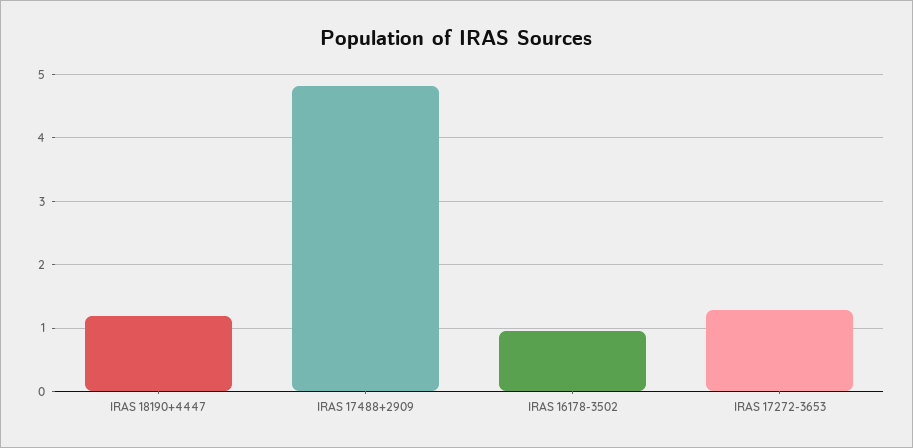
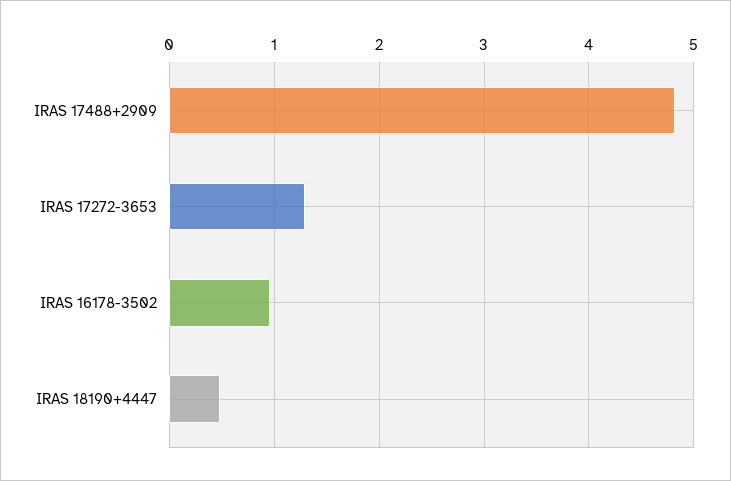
  {
-   "IRAS 18190+4447": 1.2,
+   "IRAS 18190+4447": 0.5,
    "IRAS 17488+2909": 4.8,
    "IRAS 16178-3502": 1,
    "IRAS 17272-3653": 1.3
  }

